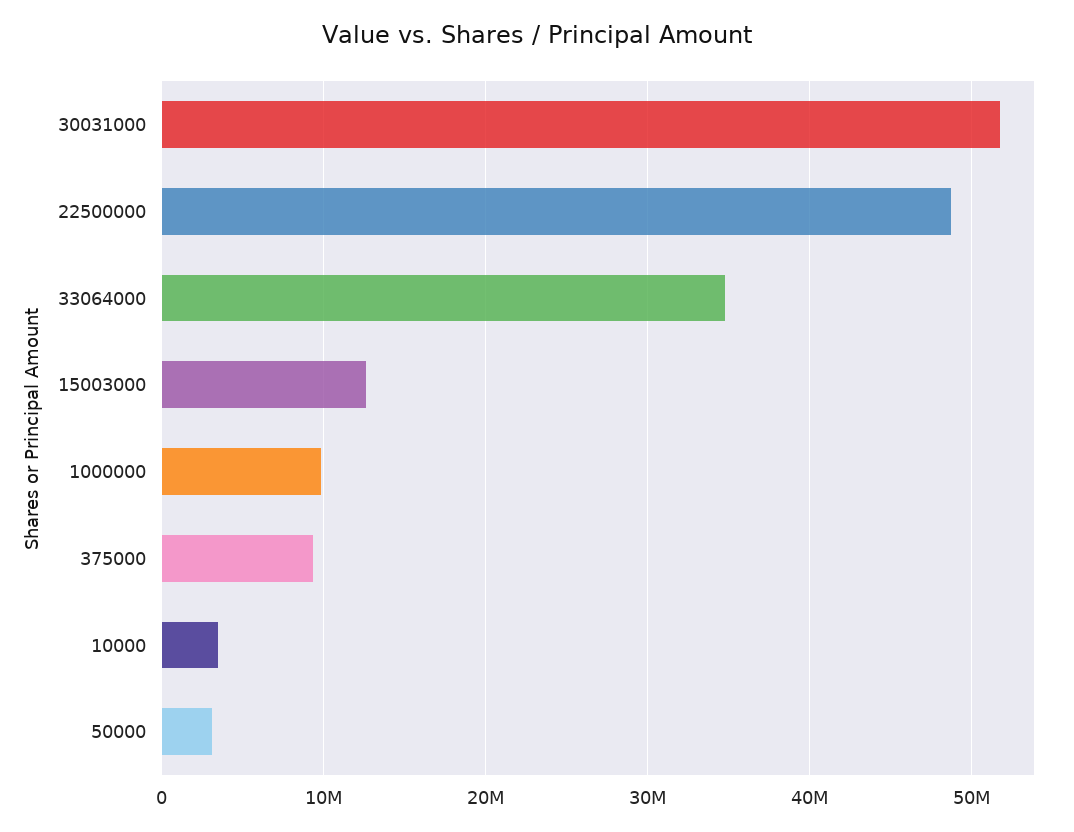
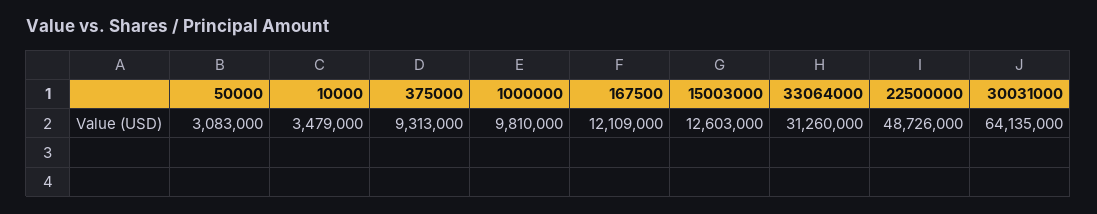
  {
-   "30031000": 52000000,
+   "30031000": 64135000,
    "22500000": 48726000,
-   "33064000": 35000000,
+   "33064000": 31260000,
    "15003000": 12603000,
    "1000000": 9810000,
    "375000": 9313000,
    "10000": 3479000,
-   "50000": 3083000
+   "50000": 3083000,
+   "167500": 12109000
  }

